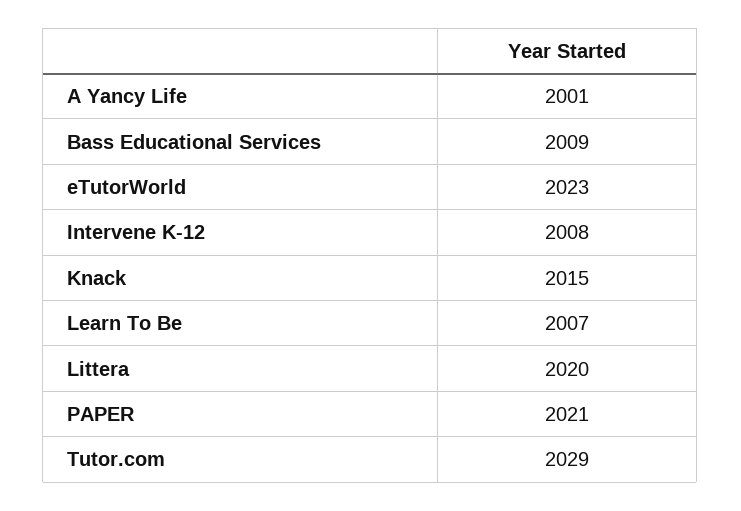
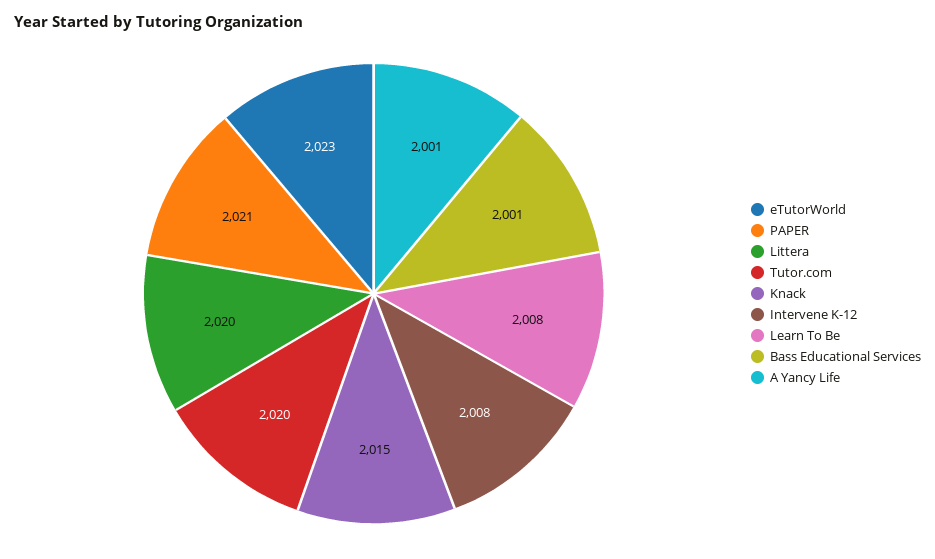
  {
    "A Yancy Life": 2001,
-   "Bass Educational Services": 2009,
+   "Bass Educational Services": 2001,
    "eTutorWorld": 2023,
    "Intervene K-12": 2008,
    "Knack": 2015,
-   "Learn To Be": 2007,
+   "Learn To Be": 2008,
    "Littera": 2020,
    "PAPER": 2021,
-   "Tutor.com": 2029
+   "Tutor.com": 2020
  }

